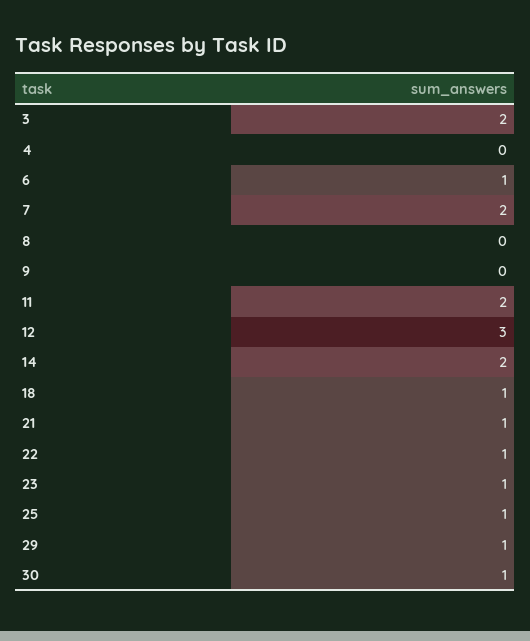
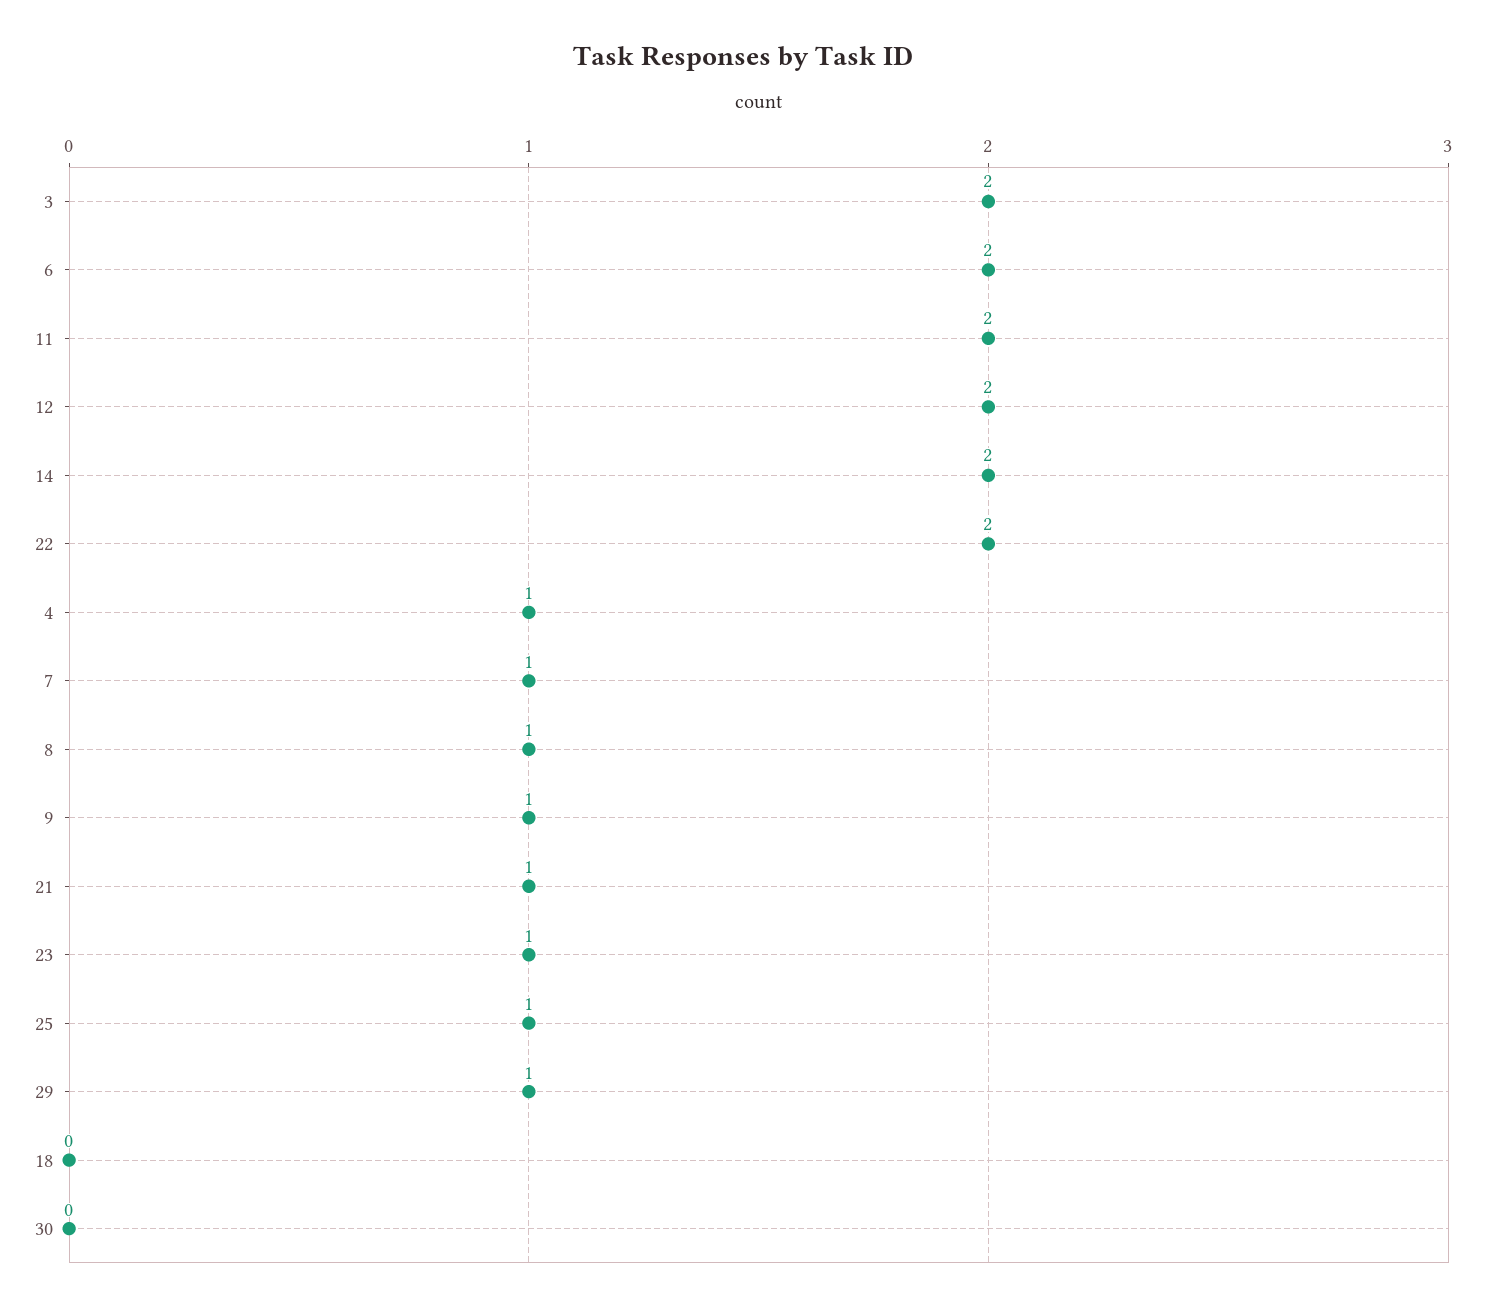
  {
    "3": 2,
-   "4": 0,
+   "4": 1,
-   "6": 1,
+   "6": 2,
-   "7": 2,
+   "7": 1,
-   "8": 0,
+   "8": 1,
-   "9": 0,
+   "9": 1,
    "11": 2,
-   "12": 3,
+   "12": 2,
    "14": 2,
-   "18": 1,
+   "18": 0,
    "21": 1,
-   "22": 1,
+   "22": 2,
    "23": 1,
    "25": 1,
    "29": 1,
-   "30": 1
+   "30": 0
  }

